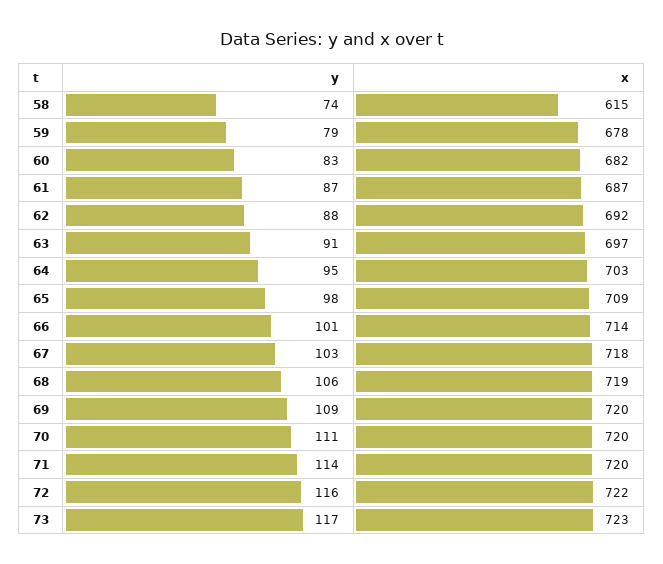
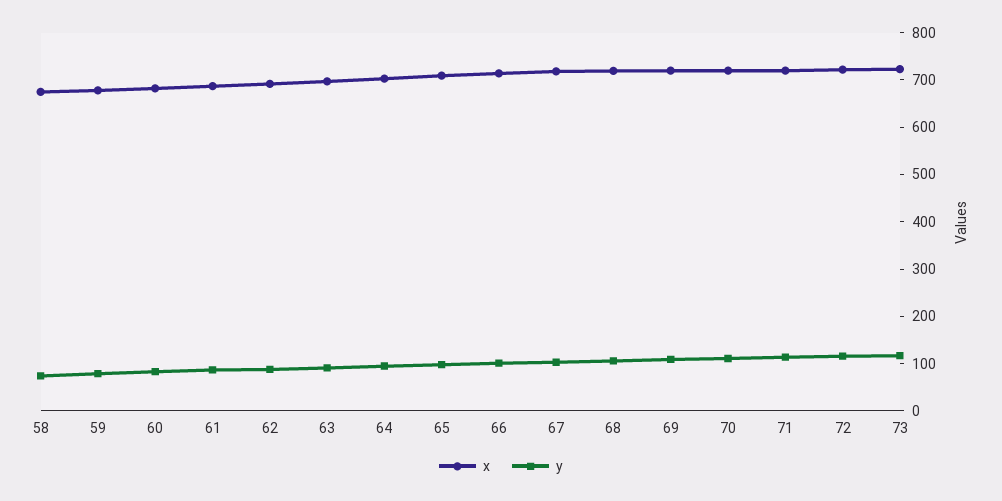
  {
    "y": {
      "58": 74,
      "59": 79,
      "60": 83,
      "61": 87,
      "62": 88,
      "63": 91,
      "64": 95,
      "65": 98,
      "66": 101,
      "67": 103,
      "68": 106,
      "69": 109,
      "70": 111,
      "71": 114,
      "72": 116,
      "73": 117
    },
    "x": {
-     "58": 615,
+     "58": 680,
      "59": 678,
      "60": 682,
      "61": 687,
      "62": 692,
      "63": 697,
      "64": 703,
      "65": 709,
      "66": 714,
      "67": 718,
      "68": 719,
      "69": 720,
      "70": 720,
      "71": 720,
      "72": 722,
      "73": 723
    }
  }

